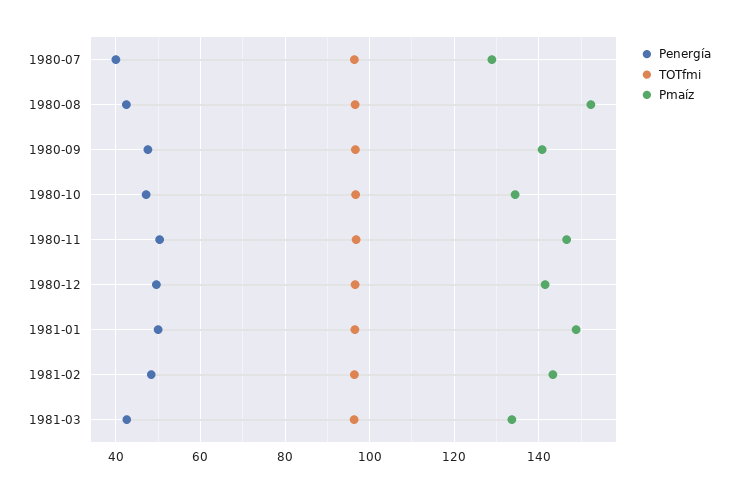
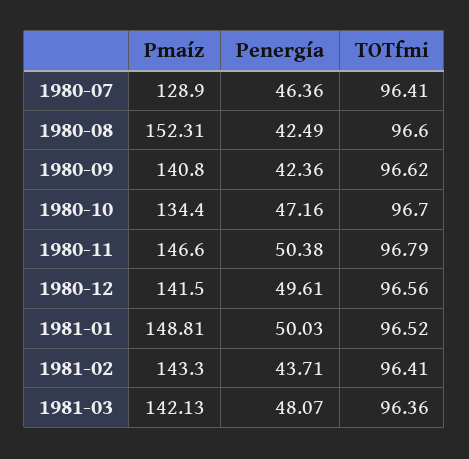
  {
    "Penergía": {
-     "1980-07": 40,
+     "1980-07": 46.36,
      "1980-08": 42.49,
-     "1980-09": 48,
+     "1980-09": 42.36,
      "1980-10": 47.16,
      "1980-11": 50.38,
      "1980-12": 49.61,
      "1981-01": 50.03,
-     "1981-02": 48,
+     "1981-02": 43.71,
-     "1981-03": 42
+     "1981-03": 48.07
    },
    "TOTfmi": {
      "1980-07": 96.41,
      "1980-08": 96.6,
      "1980-09": 96.62,
      "1980-10": 96.7,
      "1980-11": 96.79,
      "1980-12": 96.56,
      "1981-01": 96.52,
      "1981-02": 96.41,
      "1981-03": 96.36
    },
    "Pmaíz": {
      "1980-07": 128.9,
      "1980-08": 152.31,
      "1980-09": 140.8,
      "1980-10": 134.4,
      "1980-11": 146.6,
      "1980-12": 141.5,
      "1981-01": 148.81,
      "1981-02": 143.3,
-     "1981-03": 134
+     "1981-03": 142.13
    }
  }

